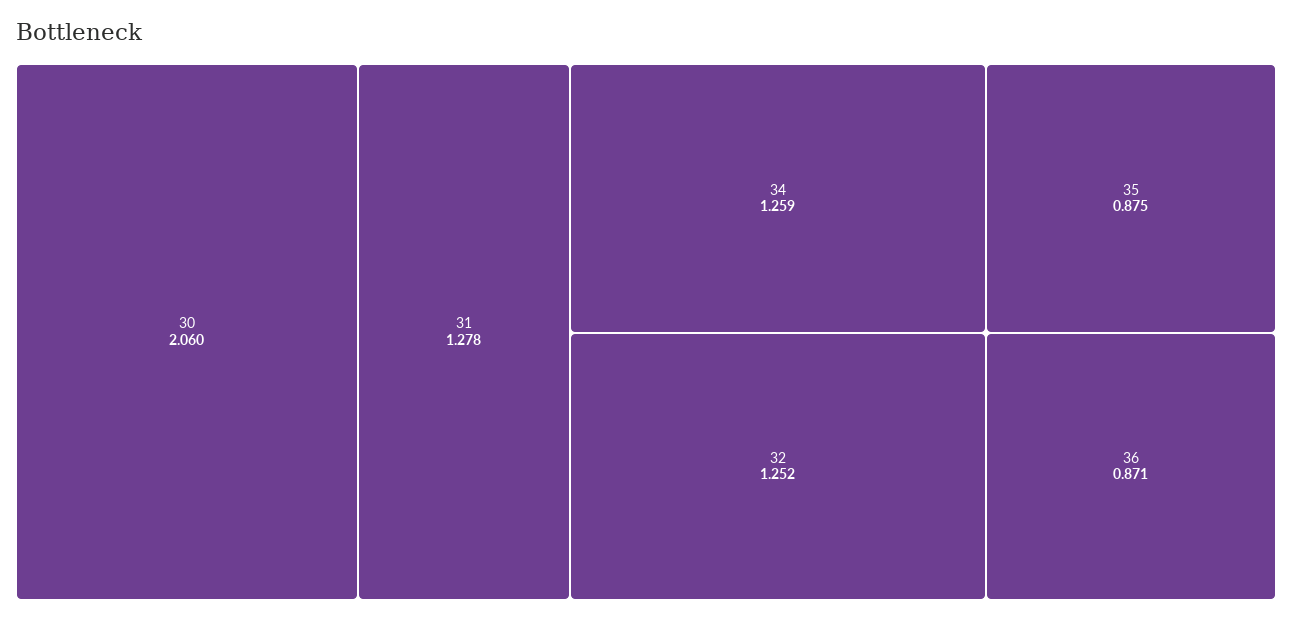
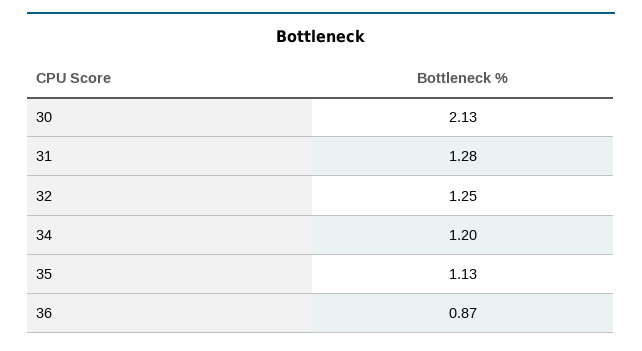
  {
-   "30": 2.06,
+   "30": 2.13,
    "31": 1.278,
-   "34": 1.259,
+   "34": 1.2,
    "32": 1.252,
-   "35": 0.875,
+   "35": 1.13,
    "36": 0.871
  }

